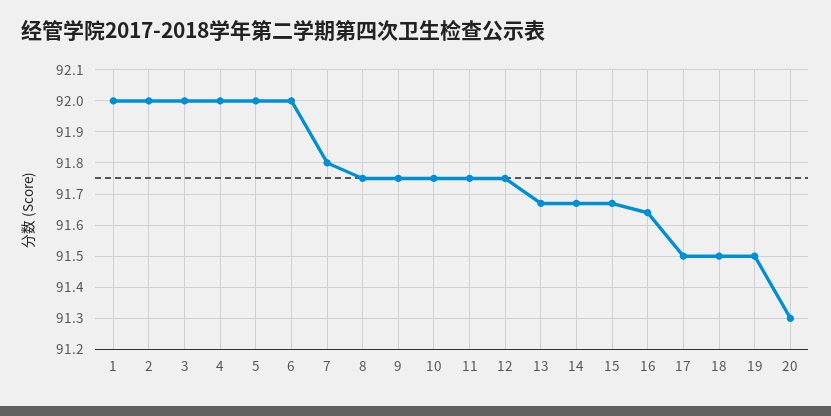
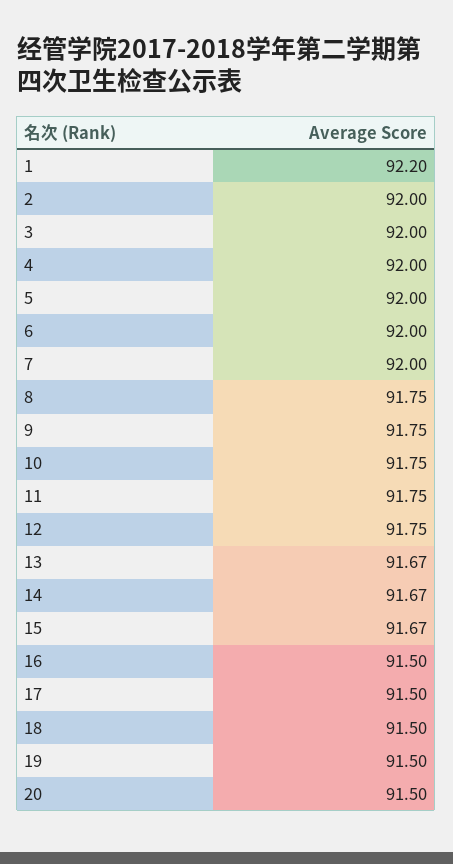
  {
-   "1": 92,
+   "1": 92.2,
    "2": 92,
    "3": 92,
    "4": 92,
    "5": 92,
    "6": 92,
-   "7": 91.8,
+   "7": 92,
    "8": 91.75,
    "9": 91.75,
    "10": 91.75,
    "11": 91.75,
    "12": 91.75,
    "13": 91.67,
    "14": 91.67,
    "15": 91.67,
-   "16": 91.65,
+   "16": 91.5,
    "17": 91.5,
    "18": 91.5,
    "19": 91.5,
-   "20": 91.3
+   "20": 91.5
  }

